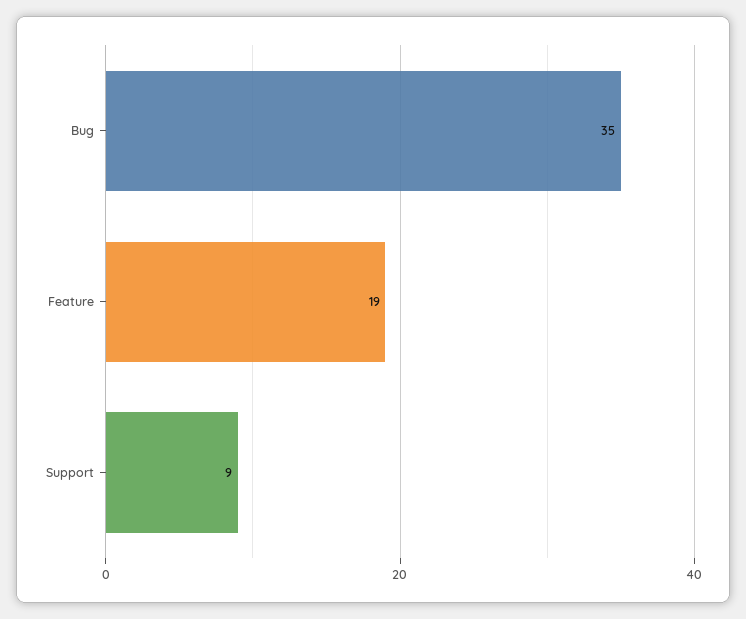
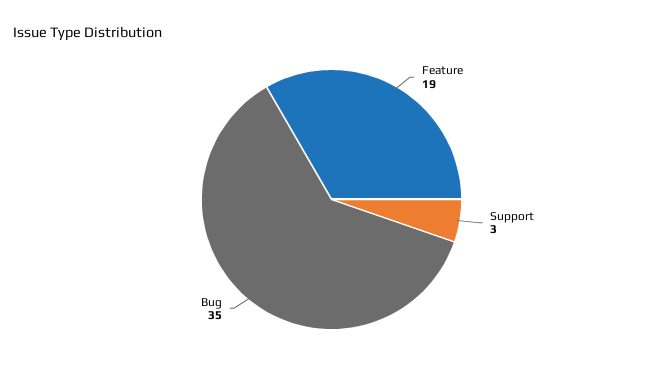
  {
    "Bug": 35,
    "Feature": 19,
-   "Support": 9
+   "Support": 3
  }

